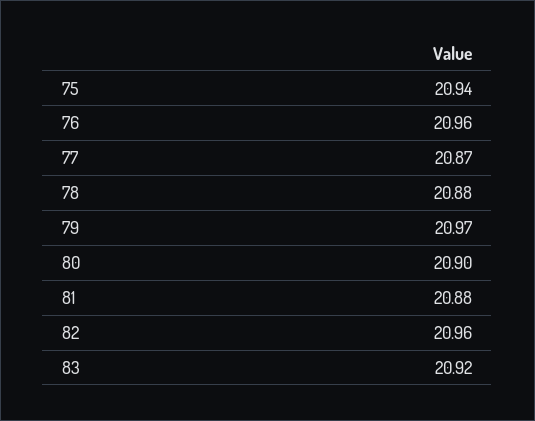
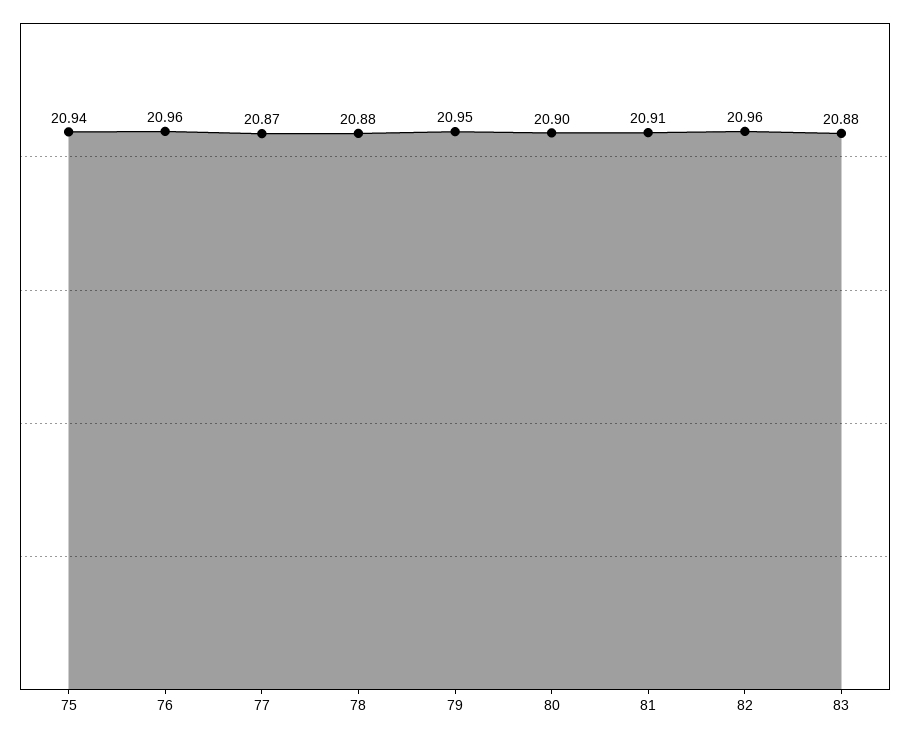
  {
    "75": 20.94,
    "76": 20.96,
    "77": 20.87,
    "78": 20.88,
-   "79": 20.97,
+   "79": 20.95,
    "80": 20.9,
-   "81": 20.88,
+   "81": 20.91,
    "82": 20.96,
-   "83": 20.92
+   "83": 20.88
  }

